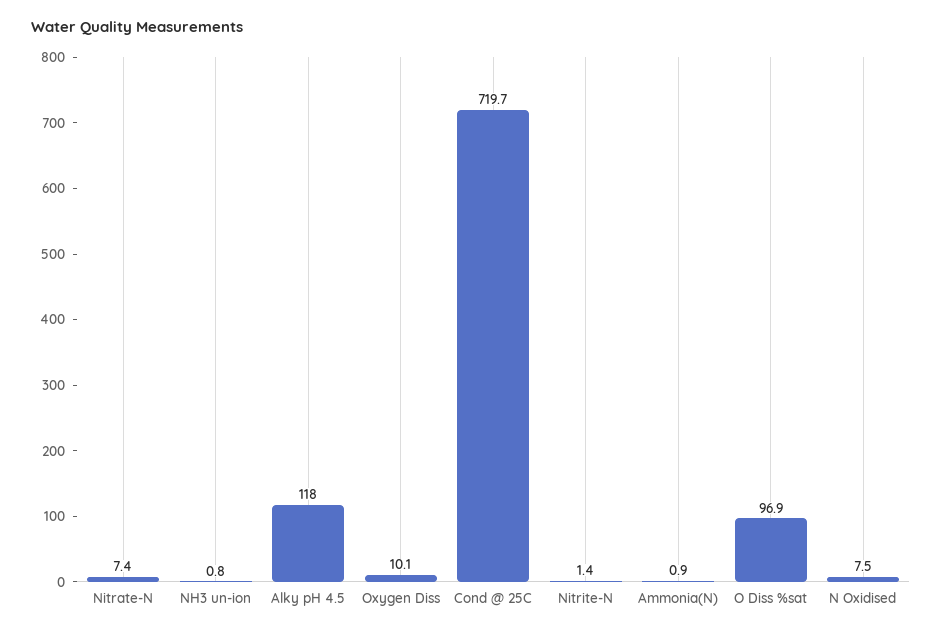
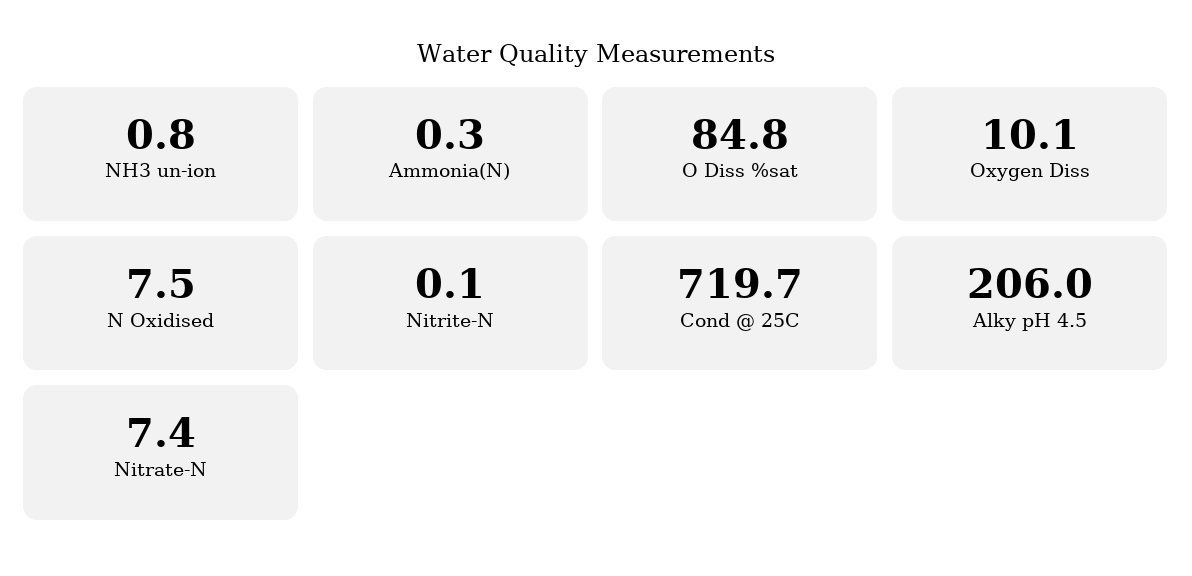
  {
    "Nitrate-N": 7.4,
    "NH3 un-ion": 0.8,
-   "Alky pH 4.5": 118,
+   "Alky pH 4.5": 206,
    "Oxygen Diss": 10.1,
    "Cond @ 25C": 719.7,
-   "Nitrite-N": 1.4,
+   "Nitrite-N": 0.1,
-   "Ammonia(N)": 0.9,
+   "Ammonia(N)": 0.3,
-   "O Diss %sat": 96.9,
+   "O Diss %sat": 84.8,
    "N Oxidised": 7.5
  }

